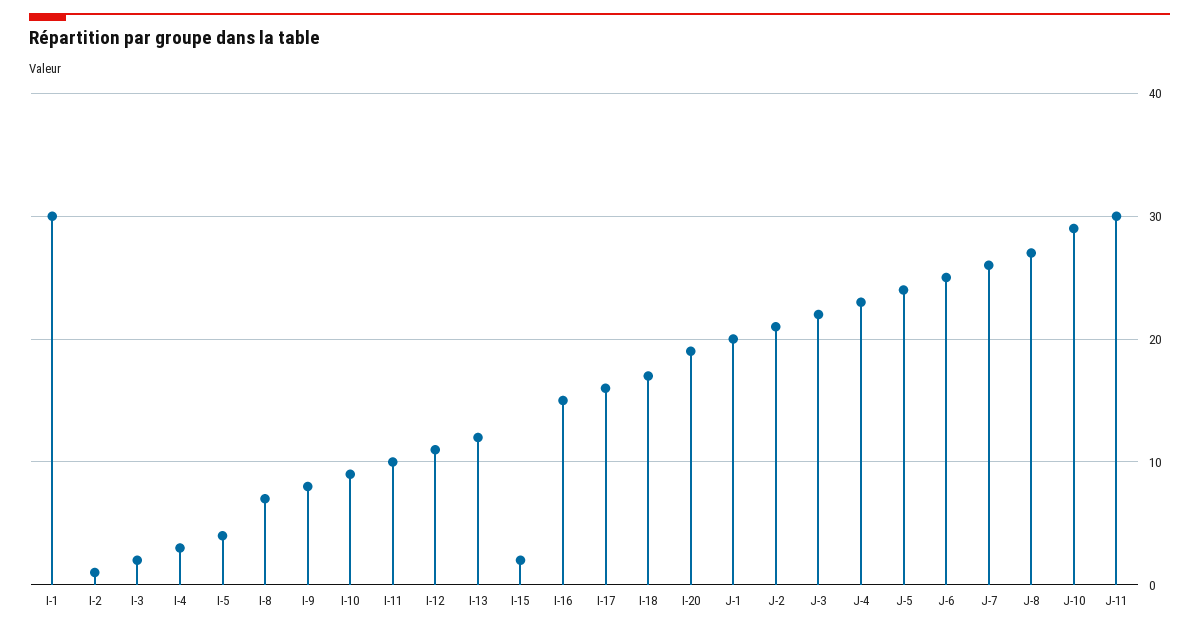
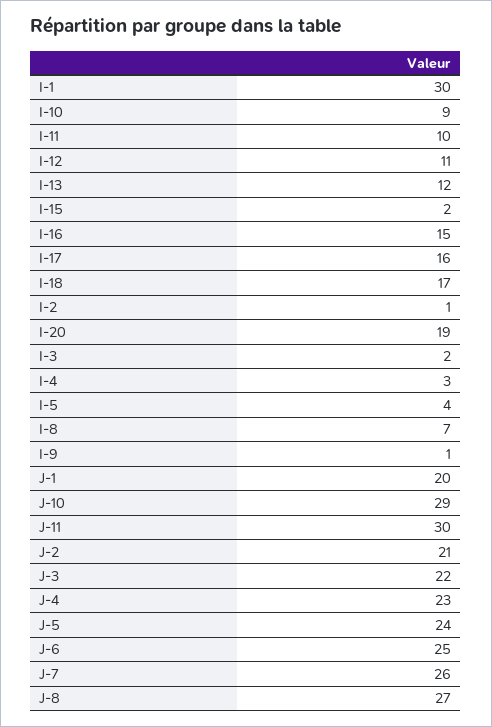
  {
    "I-1": 30,
    "I-2": 1,
    "I-3": 2,
    "I-4": 3,
    "I-5": 4,
    "I-8": 7,
-   "I-9": 8,
+   "I-9": 1,
    "I-10": 9,
    "I-11": 10,
    "I-12": 11,
    "I-13": 12,
    "I-15": 2,
    "I-16": 15,
    "I-17": 16,
    "I-18": 17,
    "I-20": 19,
    "J-1": 20,
    "J-2": 21,
    "J-3": 22,
    "J-4": 23,
    "J-5": 24,
    "J-6": 25,
    "J-7": 26,
    "J-8": 27,
    "J-10": 29,
    "J-11": 30
  }

